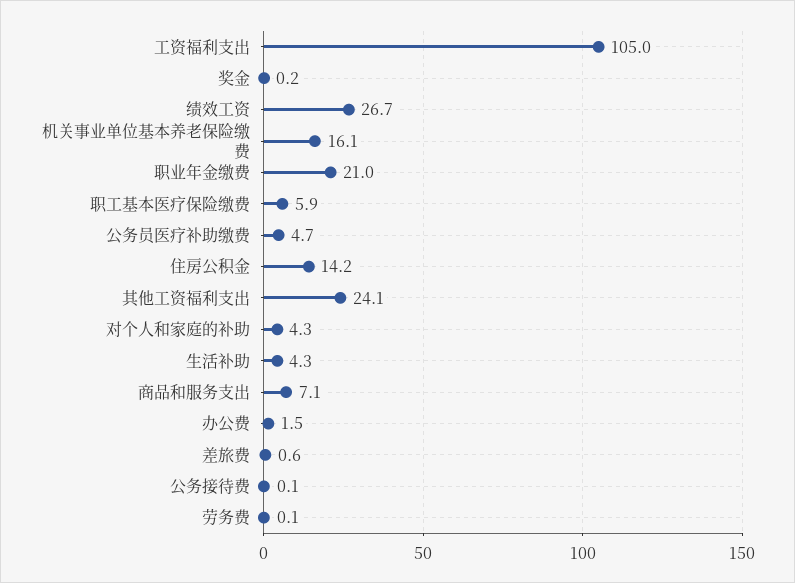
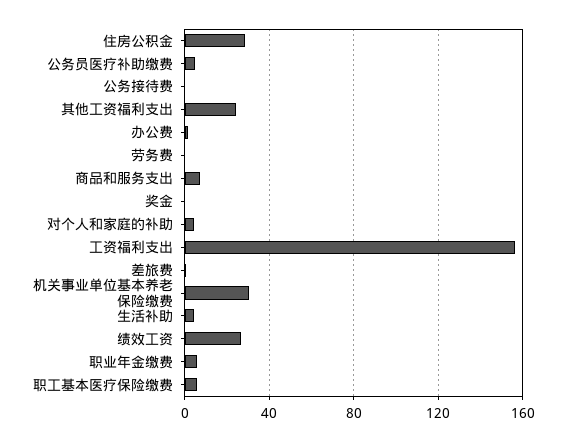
  {
-   "工资福利支出": 105,
+   "工资福利支出": 155,
    "奖金": 0.2,
    "绩效工资": 26.7,
-   "机关事业单位基本养老保险缴费": 16.1,
+   "机关事业单位基本养老保险缴费": 30,
-   "职业年金缴费": 21,
+   "职业年金缴费": 5,
    "职工基本医疗保险缴费": 5.9,
    "公务员医疗补助缴费": 4.7,
-   "住房公积金": 14.2,
+   "住房公积金": 30,
    "其他工资福利支出": 24.1,
    "对个人和家庭的补助": 4.3,
    "生活补助": 4.3,
    "商品和服务支出": 7.1,
    "办公费": 1.5,
    "差旅费": 0.6,
    "公务接待费": 0.1,
    "劳务费": 0.1
  }

